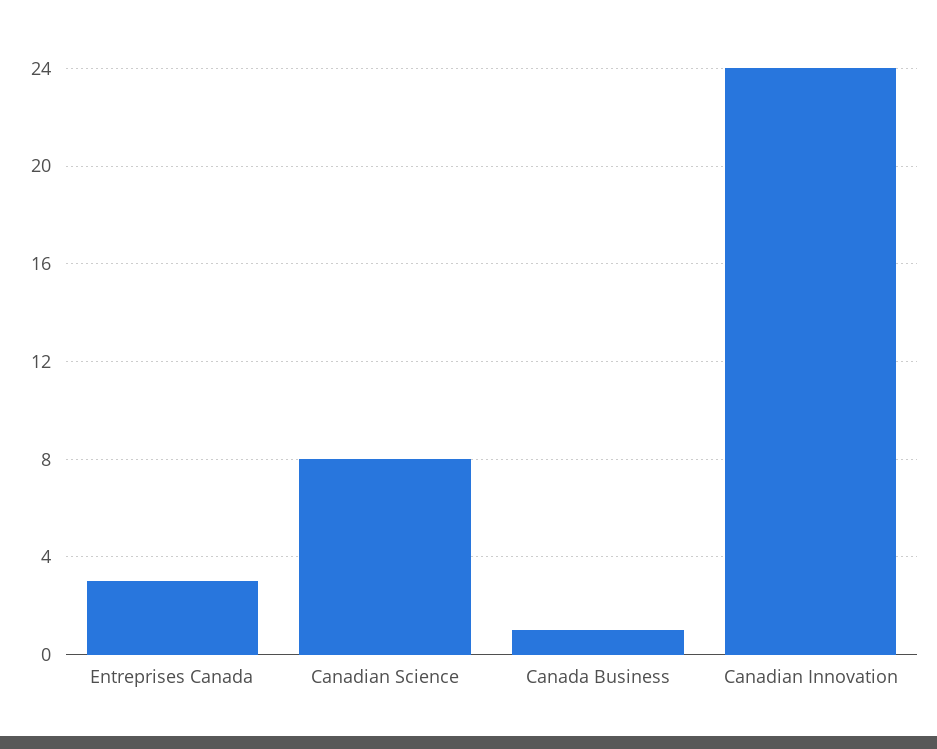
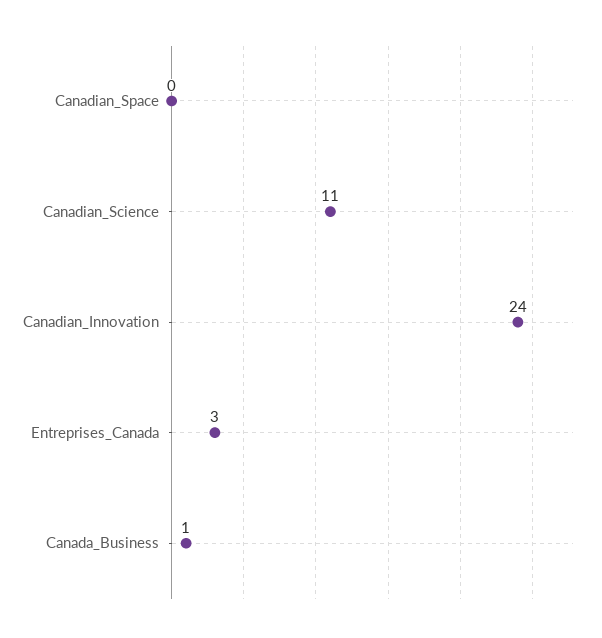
  {
    "Entreprises Canada": 3,
-   "Canadian Science": 8,
+   "Canadian Science": 11,
    "Canada Business": 1,
-   "Canadian Innovation": 24
+   "Canadian Innovation": 24,
+   "Canadian_Space": 0
  }

